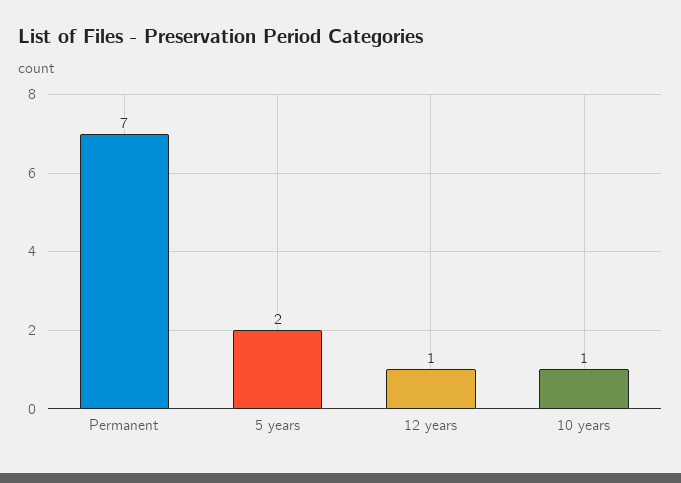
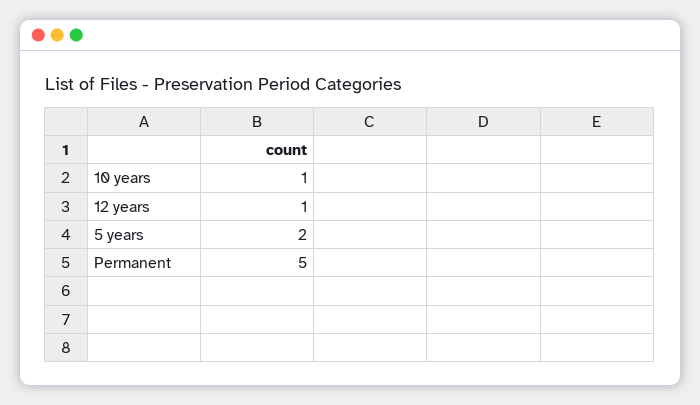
  {
-   "Permanent": 7,
+   "Permanent": 5,
    "5 years": 2,
    "12 years": 1,
    "10 years": 1
  }

